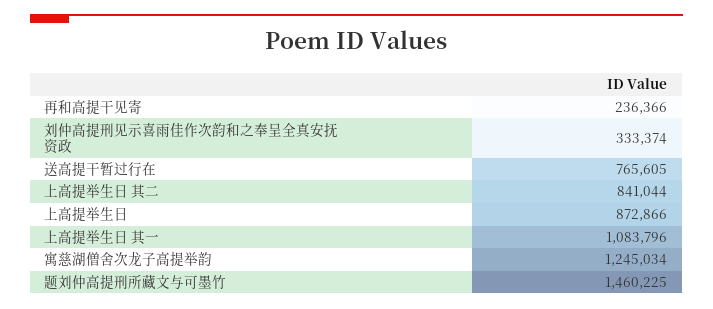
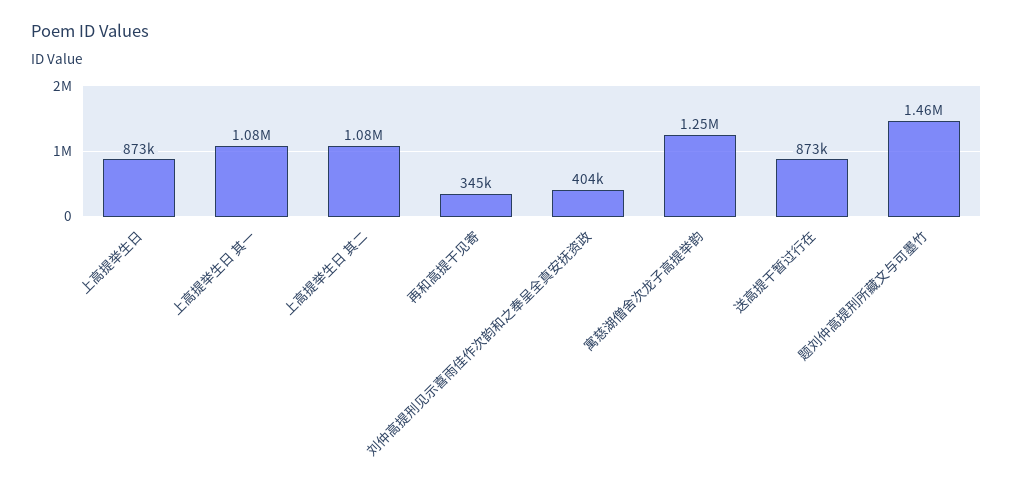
  {
-   "再和高提干见寄": 236366,
+   "再和高提干见寄": 345000,
-   "刘仲高提刑见示喜雨佳作次韵和之奉呈全真安抚资政": 333374,
+   "刘仲高提刑见示喜雨佳作次韵和之奉呈全真安抚资政": 404000,
-   "送高提干暂过行在": 765605,
+   "送高提干暂过行在": 873000,
-   "上高提举生日 其二": 841044,
+   "上高提举生日 其二": 1080000,
    "上高提举生日": 872866,
    "上高提举生日 其一": 1083796,
    "寓慈湖僧舍次龙子高提举韵": 1245034,
    "题刘仲高提刑所藏文与可墨竹": 1460225
  }

